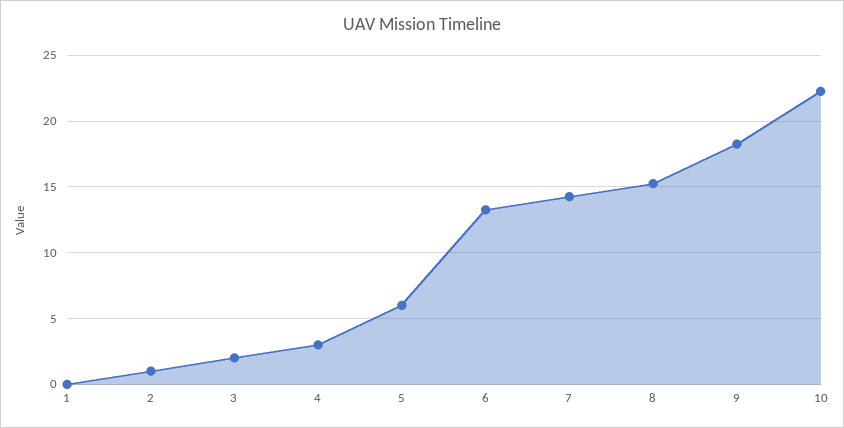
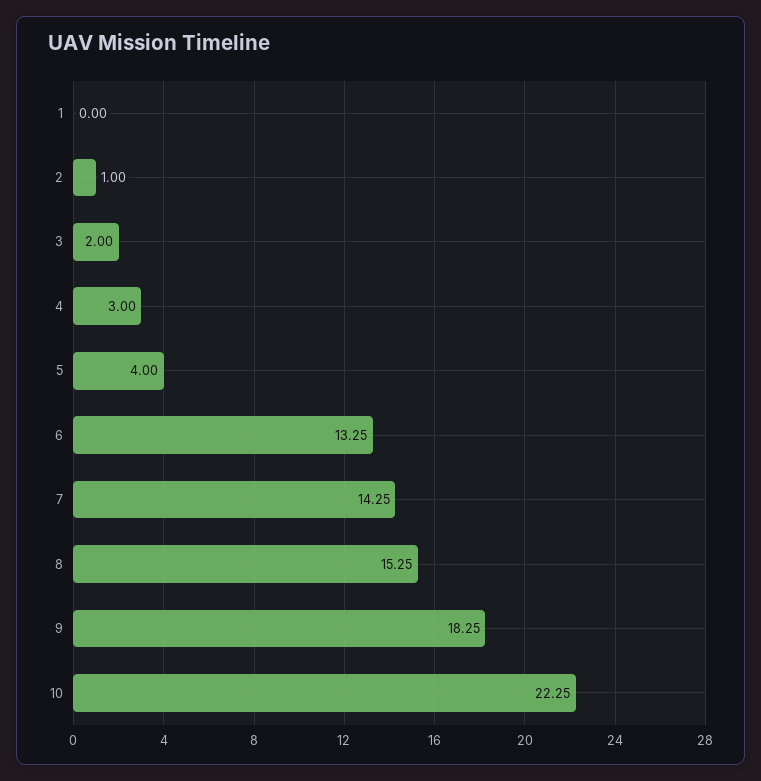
  {
    "1": 0,
    "2": 1,
    "3": 2,
    "4": 3,
-   "5": 6,
+   "5": 4,
    "6": 13.25,
    "7": 14.25,
    "8": 15.25,
    "9": 18.25,
    "10": 22.25
  }

